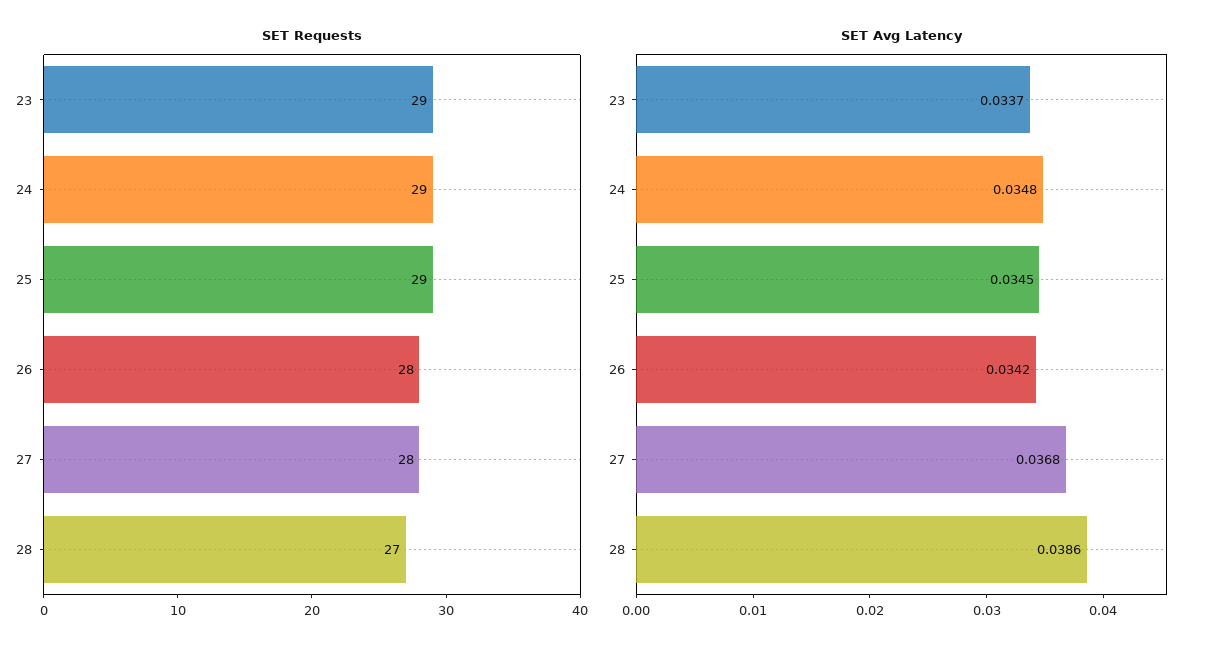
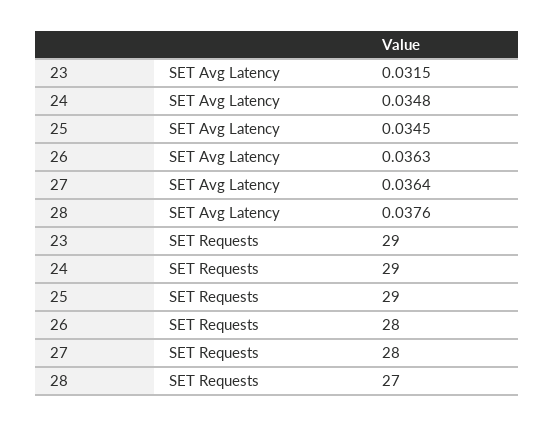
  {
    "SET Requests": {
      "23": 29,
      "24": 29,
      "25": 29,
      "26": 28,
      "27": 28,
      "28": 27
    },
    "SET Avg Latency": {
-     "23": 0.0337,
+     "23": 0.0315,
      "24": 0.0348,
      "25": 0.0345,
-     "26": 0.0342,
+     "26": 0.0363,
-     "27": 0.0368,
+     "27": 0.0364,
-     "28": 0.0386
+     "28": 0.0376
    }
  }

